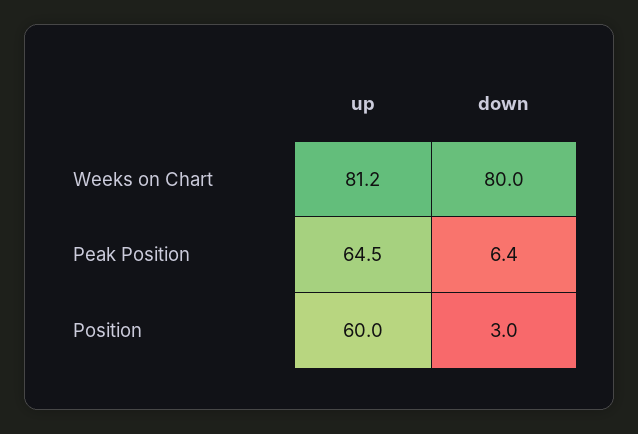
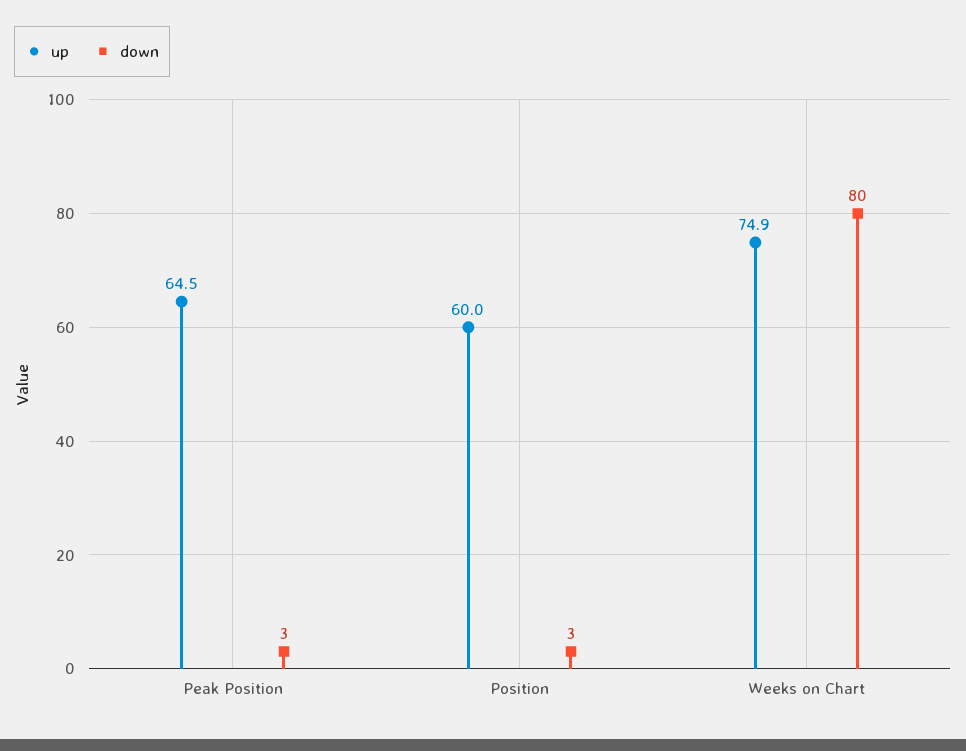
  {
    "up": {
-     "Weeks on Chart": 81.2,
+     "Weeks on Chart": 74.9,
      "Peak Position": 64.5,
      "Position": 60
    },
    "down": {
      "Weeks on Chart": 80,
-     "Peak Position": 6.4,
+     "Peak Position": 3,
      "Position": 3
    }
  }

